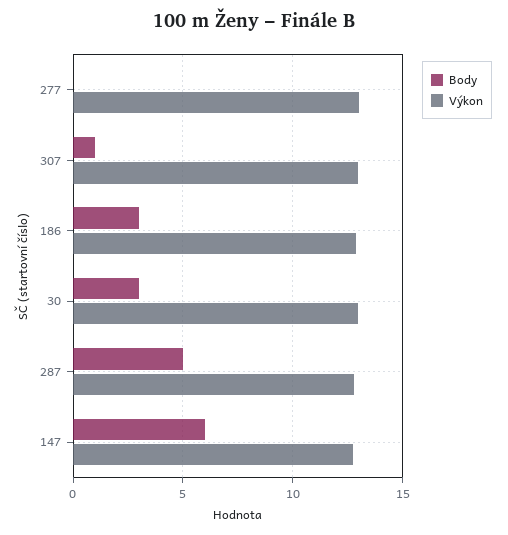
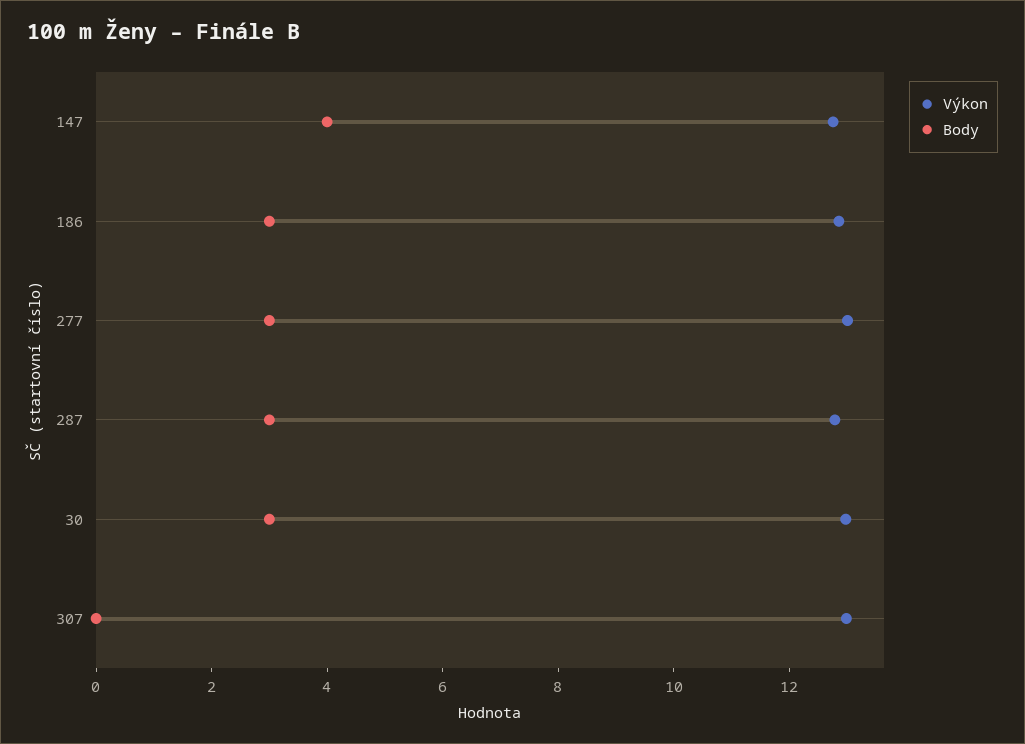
  {
    "Body": {
-     "277": 0,
+     "277": 3,
-     "307": 1,
+     "307": 0,
      "186": 3,
      "30": 3,
-     "287": 5,
+     "287": 3,
-     "147": 6
+     "147": 4
    },
    "Výkon": {
      "277": 13,
      "307": 13,
      "186": 13,
      "30": 13,
      "287": 13,
      "147": 13
    }
  }

